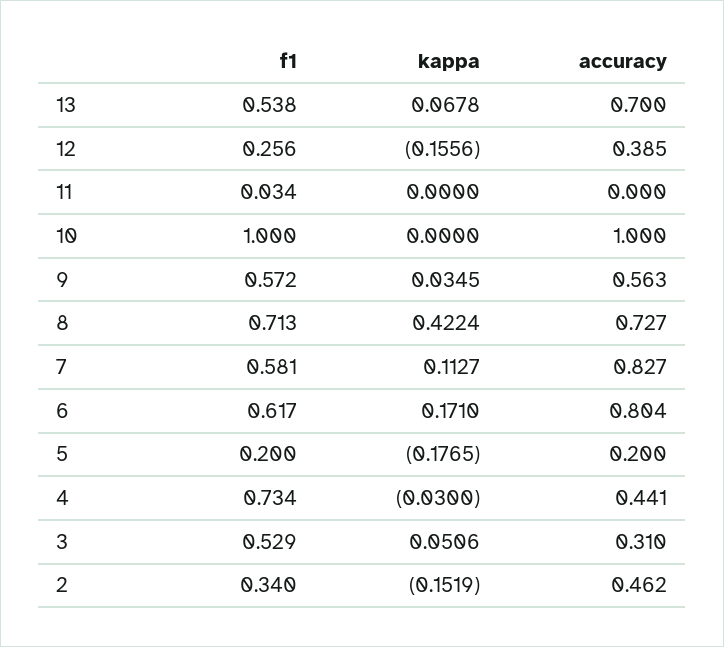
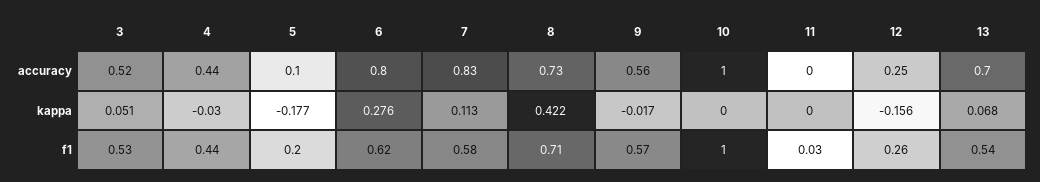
  {
    "f1": {
      "13": 0.538,
      "12": 0.256,
      "11": 0.034,
      "10": 1,
      "9": 0.572,
      "8": 0.713,
      "7": 0.581,
      "6": 0.617,
      "5": 0.2,
-     "4": 0.734,
+     "4": 0.44,
-     "3": 0.529,
+     "3": 0.529
-     "2": 0.34
    },
    "kappa": {
      "13": 0.0678,
      "12": -0.1556,
      "11": 0,
      "10": 0,
-     "9": 0.0345,
+     "9": -0.017,
      "8": 0.4224,
      "7": 0.1127,
-     "6": 0.171,
+     "6": 0.276,
      "5": -0.1765,
      "4": -0.03,
-     "3": 0.0506,
+     "3": 0.0506
-     "2": -0.1519
    },
    "accuracy": {
      "13": 0.7,
-     "12": 0.385,
+     "12": 0.25,
      "11": 0,
      "10": 1,
      "9": 0.563,
      "8": 0.727,
      "7": 0.827,
      "6": 0.804,
-     "5": 0.2,
+     "5": 0.1,
      "4": 0.441,
-     "3": 0.31,
+     "3": 0.52
-     "2": 0.462
    }
  }

